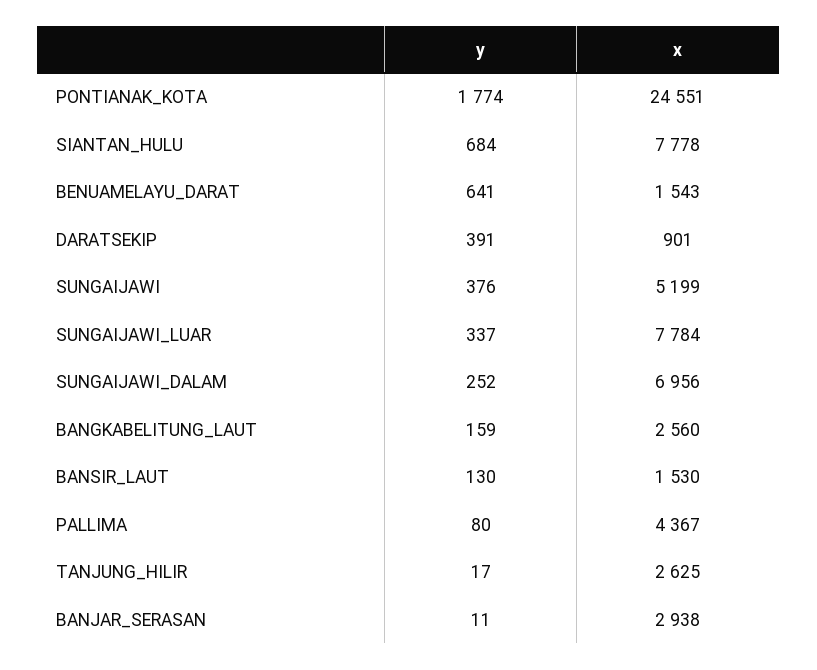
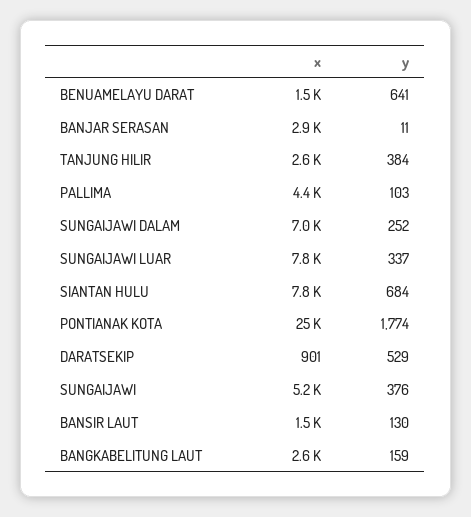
  {
    "y": {
      "PONTIANAK_KOTA": 1774,
      "SIANTAN_HULU": 684,
      "BENUAMELAYU_DARAT": 641,
-     "DARATSEKIP": 391,
+     "DARATSEKIP": 529,
      "SUNGAIJAWI": 376,
      "SUNGAIJAWI_LUAR": 337,
      "SUNGAIJAWI_DALAM": 252,
      "BANGKABELITUNG_LAUT": 159,
      "BANSIR_LAUT": 130,
-     "PALLIMA": 80,
+     "PALLIMA": 103,
-     "TANJUNG_HILIR": 17,
+     "TANJUNG_HILIR": 384,
      "BANJAR_SERASAN": 11
    },
    "x": {
      "PONTIANAK_KOTA": 24551,
      "SIANTAN_HULU": 7778,
      "BENUAMELAYU_DARAT": 1543,
      "DARATSEKIP": 901,
      "SUNGAIJAWI": 5199,
      "SUNGAIJAWI_LUAR": 7784,
      "SUNGAIJAWI_DALAM": 6956,
      "BANGKABELITUNG_LAUT": 2560,
      "BANSIR_LAUT": 1530,
      "PALLIMA": 4367,
      "TANJUNG_HILIR": 2625,
      "BANJAR_SERASAN": 2938
    }
  }

